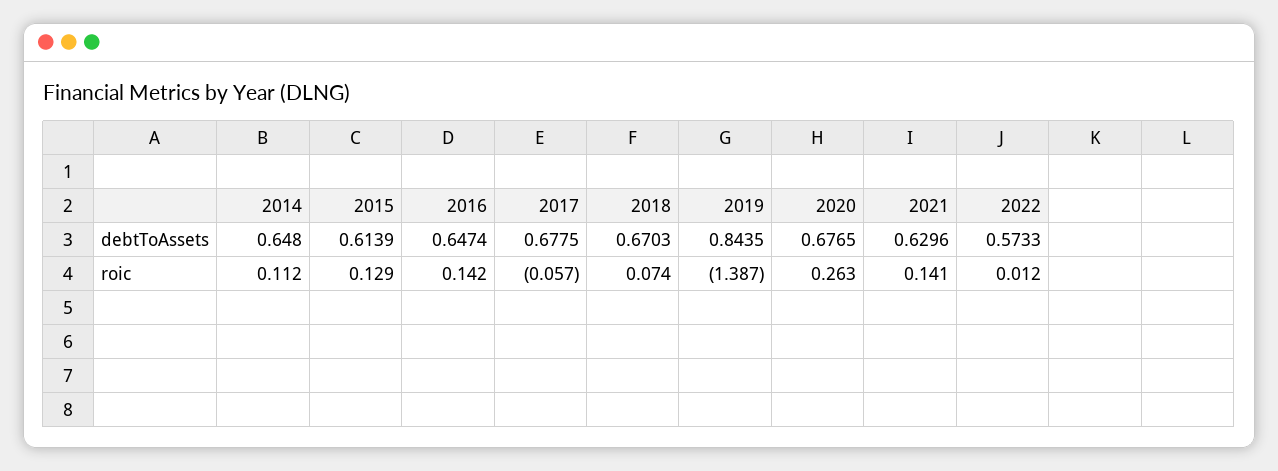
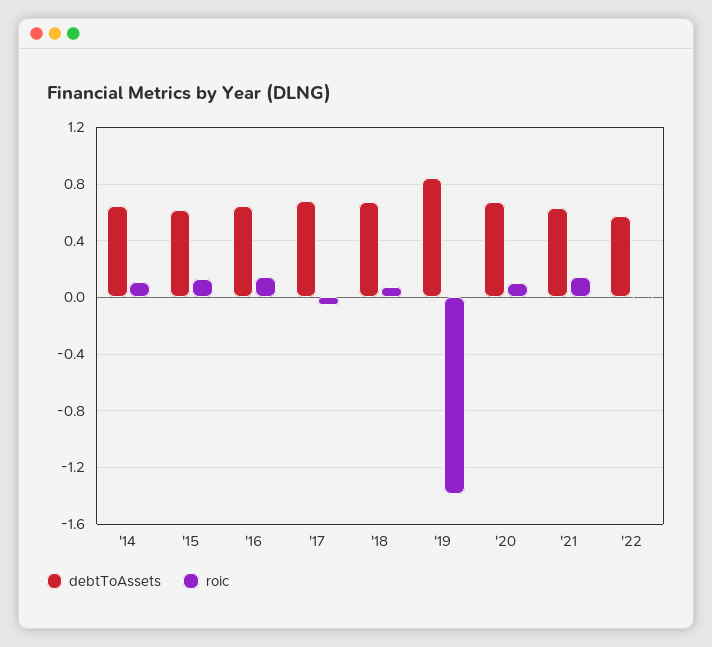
  {
    "debtToAssets": {
      "2014": 0.648,
      "2015": 0.6139,
      "2016": 0.6474,
      "2017": 0.6775,
      "2018": 0.6703,
      "2019": 0.8435,
      "2020": 0.6765,
      "2021": 0.6296,
      "2022": 0.5733
    },
    "roic": {
      "2014": 0.112,
      "2015": 0.129,
      "2016": 0.142,
      "2017": -0.057,
      "2018": 0.074,
      "2019": -1.387,
-     "2020": 0.263,
+     "2020": 0.1,
      "2021": 0.141,
      "2022": 0.012
    }
  }

